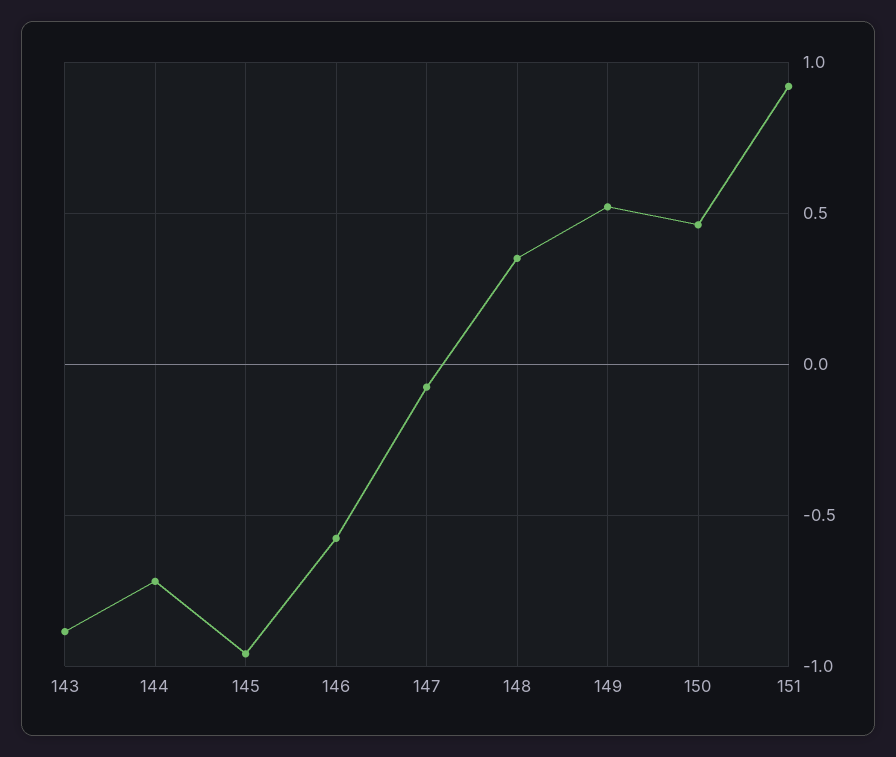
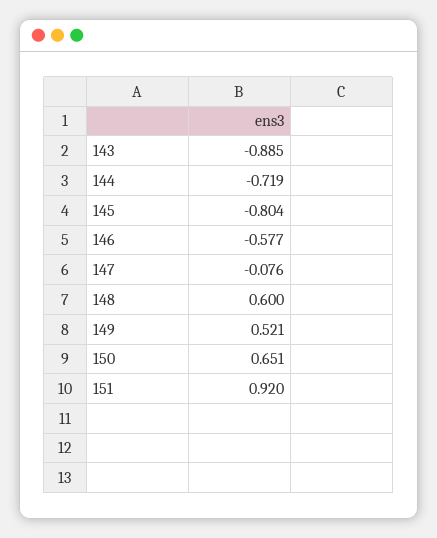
  {
    "143": -0.885,
    "144": -0.719,
-   "145": -0.95,
+   "145": -0.804,
    "146": -0.577,
    "147": -0.076,
-   "148": 0.35,
+   "148": 0.6,
    "149": 0.521,
-   "150": 0.45,
+   "150": 0.651,
    "151": 0.92
  }

